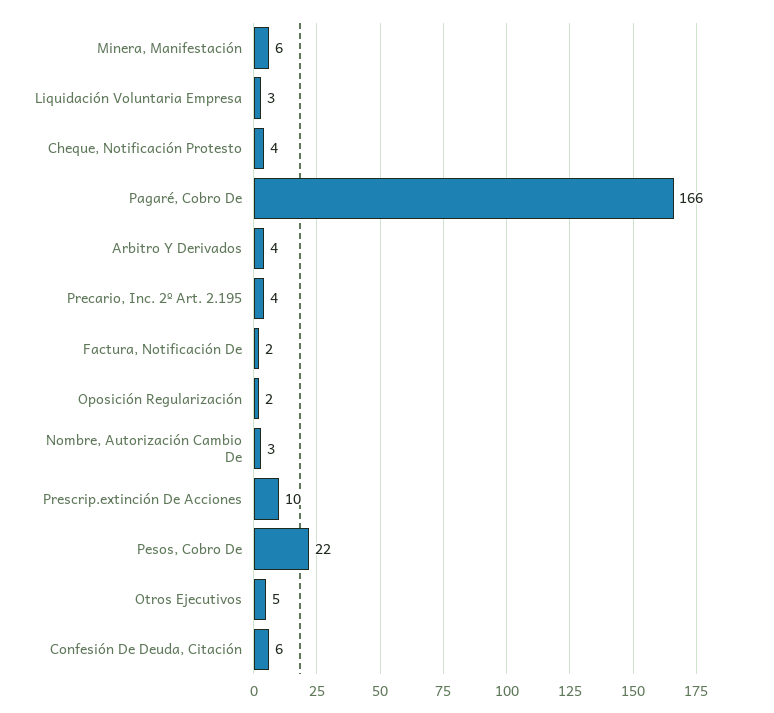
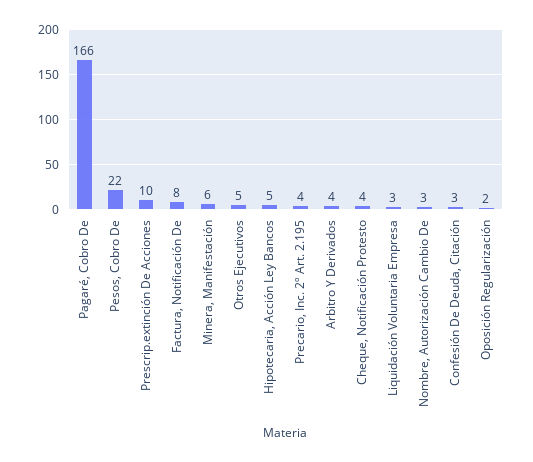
  {
    "Minera, Manifestación": 6,
    "Liquidación Voluntaria Empresa": 3,
    "Cheque, Notificación Protesto": 4,
    "Pagaré, Cobro De": 166,
    "Arbitro Y Derivados": 4,
    "Precario, Inc. 2º Art. 2.195": 4,
-   "Factura, Notificación De": 2,
+   "Factura, Notificación De": 8,
    "Oposición Regularización": 2,
    "Nombre, Autorización Cambio De": 3,
    "Prescrip.extinción De Acciones": 10,
    "Pesos, Cobro De": 22,
    "Otros Ejecutivos": 5,
-   "Confesión De Deuda, Citación": 6
+   "Confesión De Deuda, Citación": 3,
+   "Hipotecaria, Acción Ley Bancos": 5
  }

